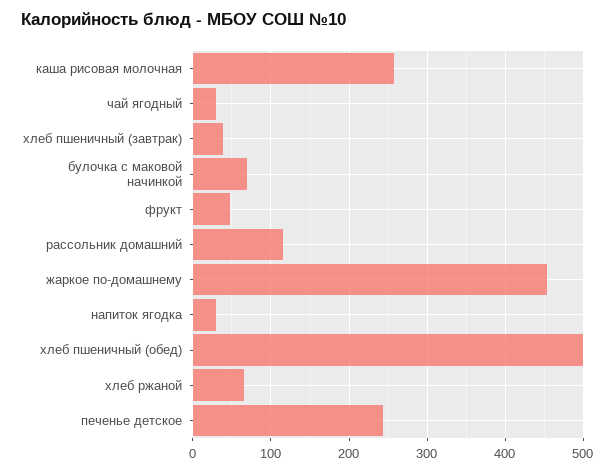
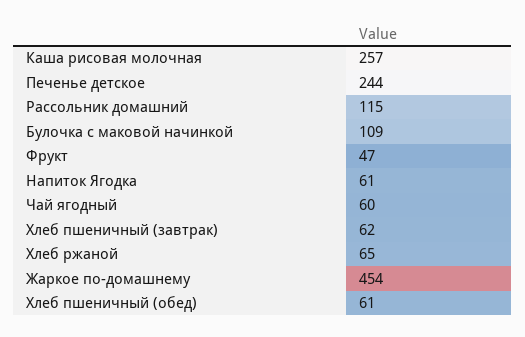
  {
    "каша рисовая молочная": 257,
-   "чай ягодный": 30,
+   "чай ягодный": 60,
-   "хлеб пшеничный (завтрак)": 40,
+   "хлеб пшеничный (завтрак)": 62,
-   "булочка с маковой начинкой": 70,
+   "булочка с маковой начинкой": 109,
    "фрукт": 47,
    "рассольник домашний": 115,
    "жаркое по-домашнему": 454,
-   "напиток ягодка": 30,
+   "напиток ягодка": 61,
-   "хлеб пшеничный (обед)": 500,
+   "хлеб пшеничный (обед)": 61,
    "хлеб ржаной": 65,
    "печенье детское": 244
  }

